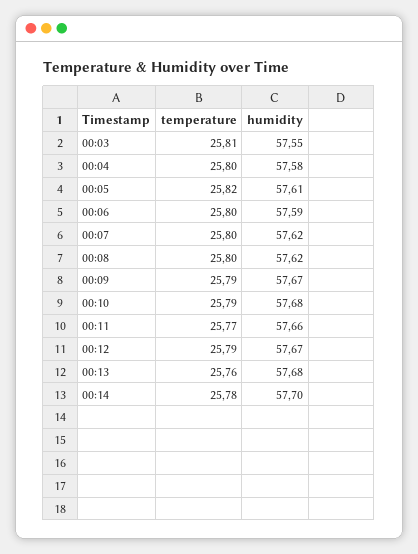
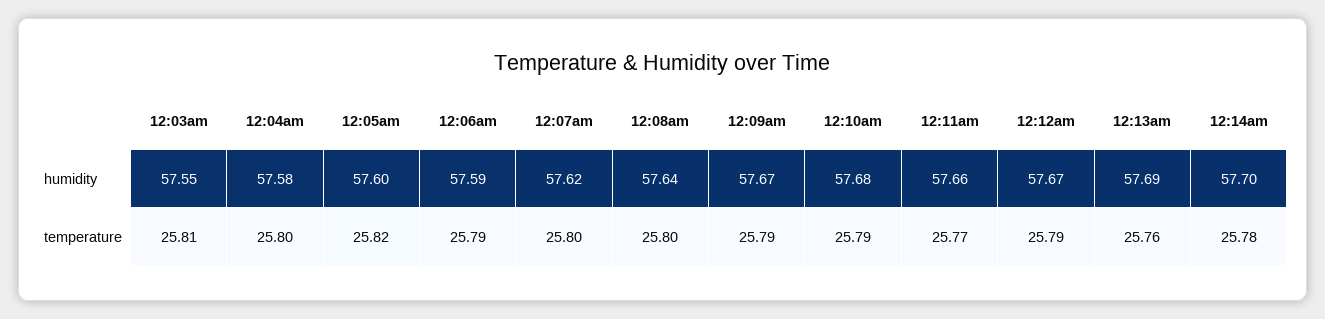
  {
    "temperature": {
      "00:03": 25.81,
      "00:04": 25.8,
      "00:05": 25.82,
-     "00:06": 25.8,
+     "00:06": 25.79,
      "00:07": 25.8,
      "00:08": 25.8,
      "00:09": 25.79,
      "00:10": 25.79,
      "00:11": 25.77,
      "00:12": 25.79,
      "00:13": 25.76,
      "00:14": 25.78
    },
    "humidity": {
      "00:03": 57.55,
      "00:04": 57.58,
-     "00:05": 57.61,
+     "00:05": 57.6,
      "00:06": 57.59,
      "00:07": 57.62,
-     "00:08": 57.62,
+     "00:08": 57.64,
      "00:09": 57.67,
      "00:10": 57.68,
      "00:11": 57.66,
      "00:12": 57.67,
-     "00:13": 57.68,
+     "00:13": 57.69,
      "00:14": 57.7
    }
  }

